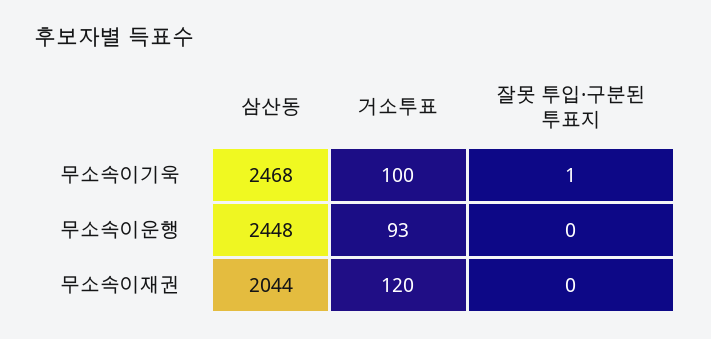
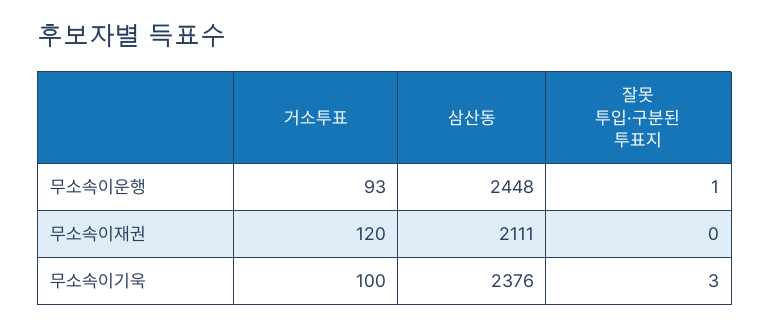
  {
    "삼산동": {
-     "무소속이기욱": 2468,
+     "무소속이기욱": 2376,
      "무소속이운행": 2448,
-     "무소속이재권": 2044
+     "무소속이재권": 2111
    },
    "거소투표": {
      "무소속이기욱": 100,
      "무소속이운행": 93,
      "무소속이재권": 120
    },
    "잘못 투입·구분된 투표지": {
-     "무소속이기욱": 1,
+     "무소속이기욱": 3,
-     "무소속이운행": 0,
+     "무소속이운행": 1,
      "무소속이재권": 0
    }
  }

